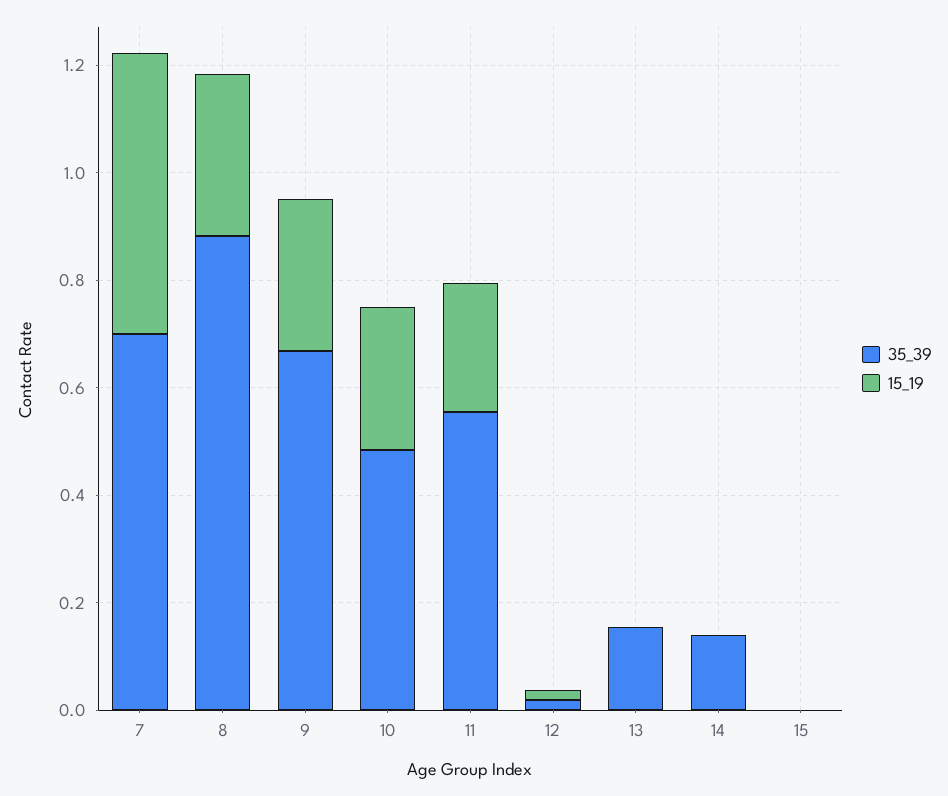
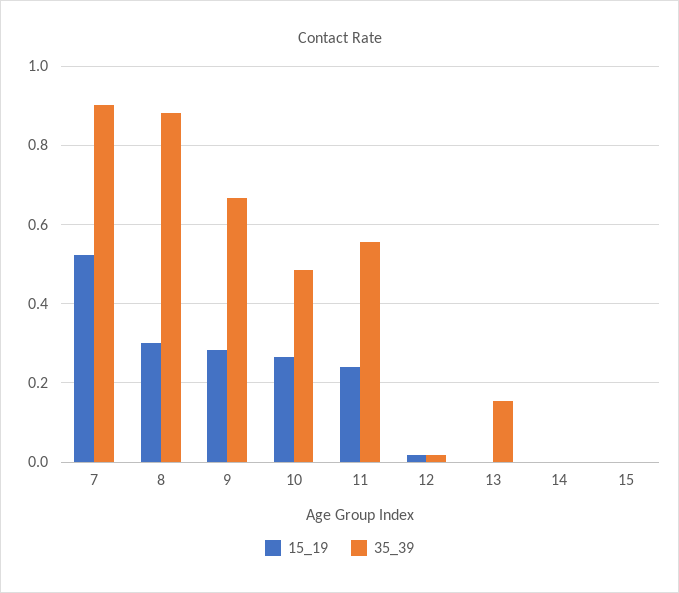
  {
    "35_39": {
-     "7": 0.7,
+     "7": 0.9,
      "8": 0.88,
      "9": 0.66,
      "10": 0.48,
      "11": 0.56,
      "12": 0.02,
      "13": 0.16,
-     "14": 0.15,
+     "14": 0,
      "15": 0
    },
    "15_19": {
      "7": 0.52,
      "8": 0.3,
      "9": 0.28,
      "10": 0.26,
      "11": 0.24,
      "12": 0.02,
      "13": 0,
      "14": 0,
      "15": 0
    }
  }

